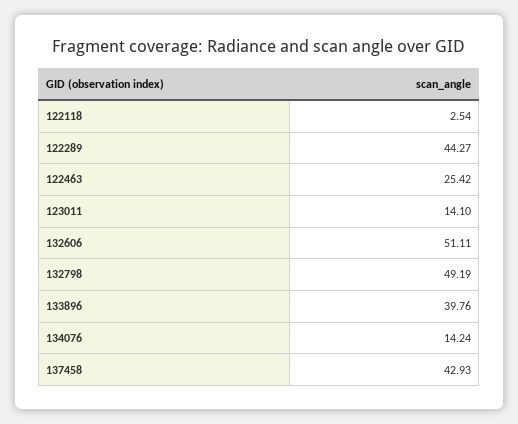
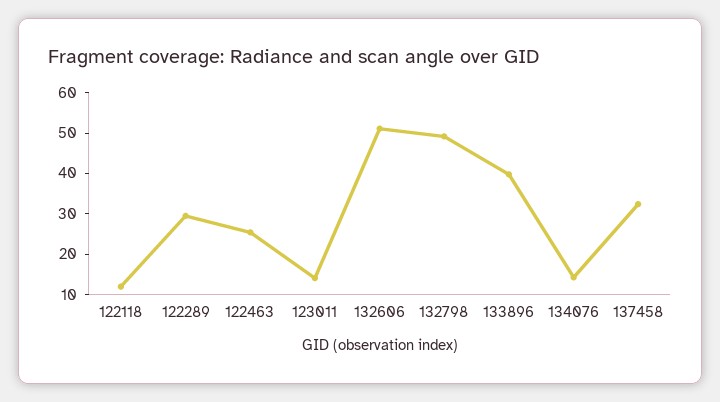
  {
-   "122118": 2.54,
+   "122118": 12,
-   "122289": 44.27,
+   "122289": 30,
    "122463": 25.42,
    "123011": 14.1,
    "132606": 51.11,
    "132798": 49.19,
    "133896": 39.76,
    "134076": 14.24,
-   "137458": 42.93
+   "137458": 32
  }

